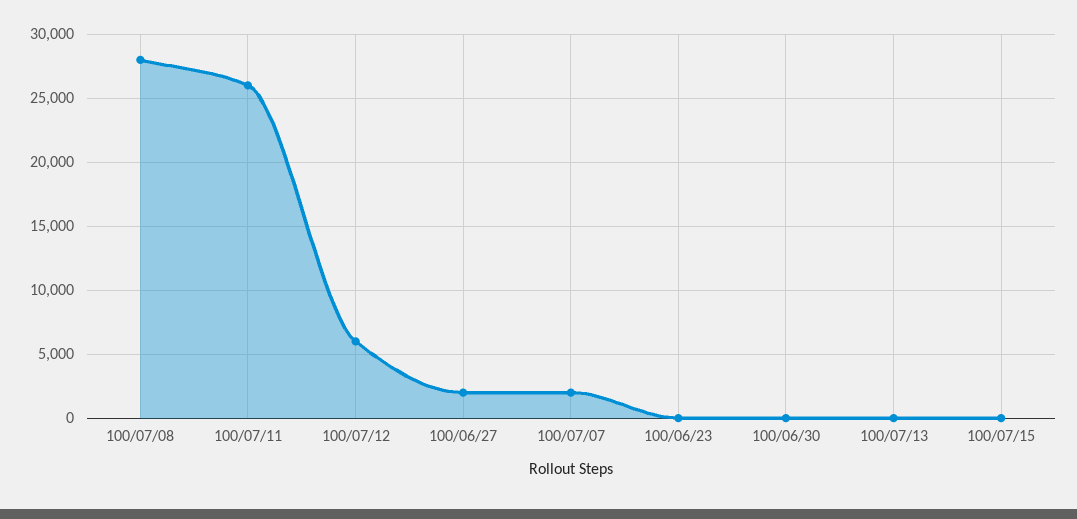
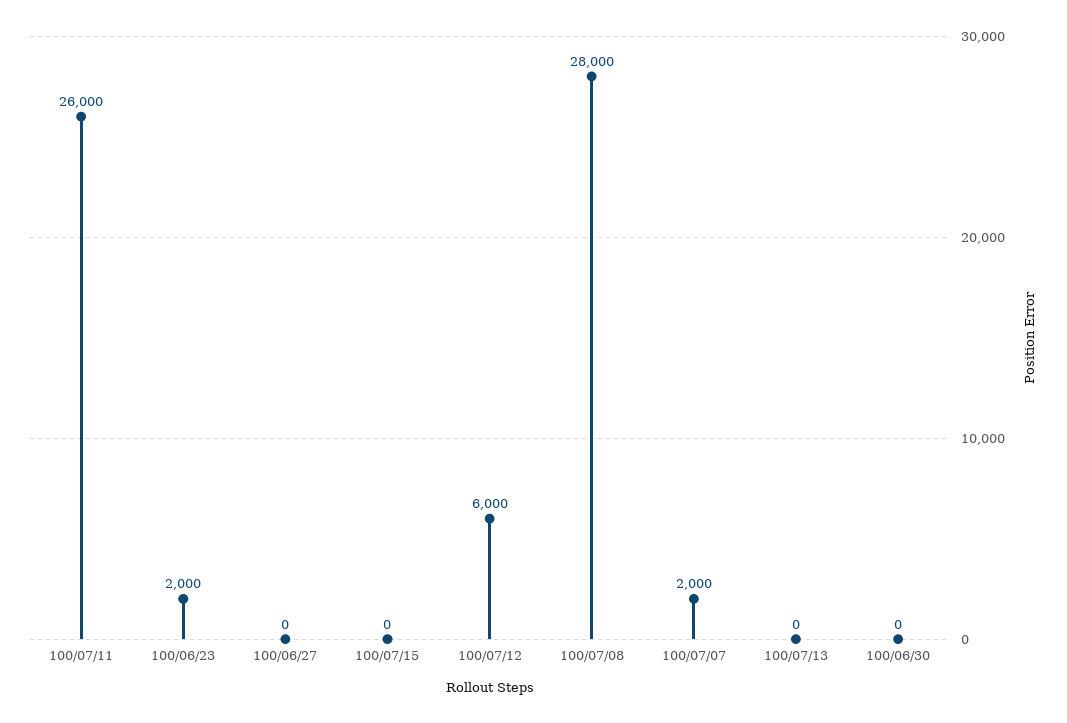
  {
    "100/07/08": 28000,
    "100/07/11": 26000,
    "100/07/12": 6000,
-   "100/06/27": 2000,
+   "100/06/27": 0,
    "100/07/07": 2000,
-   "100/06/23": 0,
+   "100/06/23": 2000,
    "100/06/30": 0,
    "100/07/13": 0,
    "100/07/15": 0
  }

